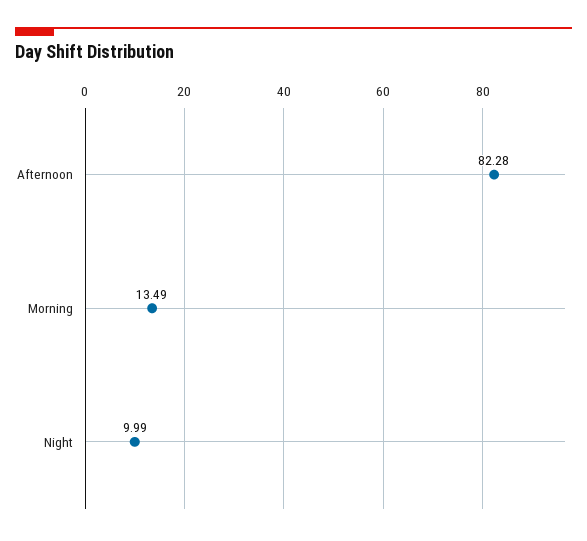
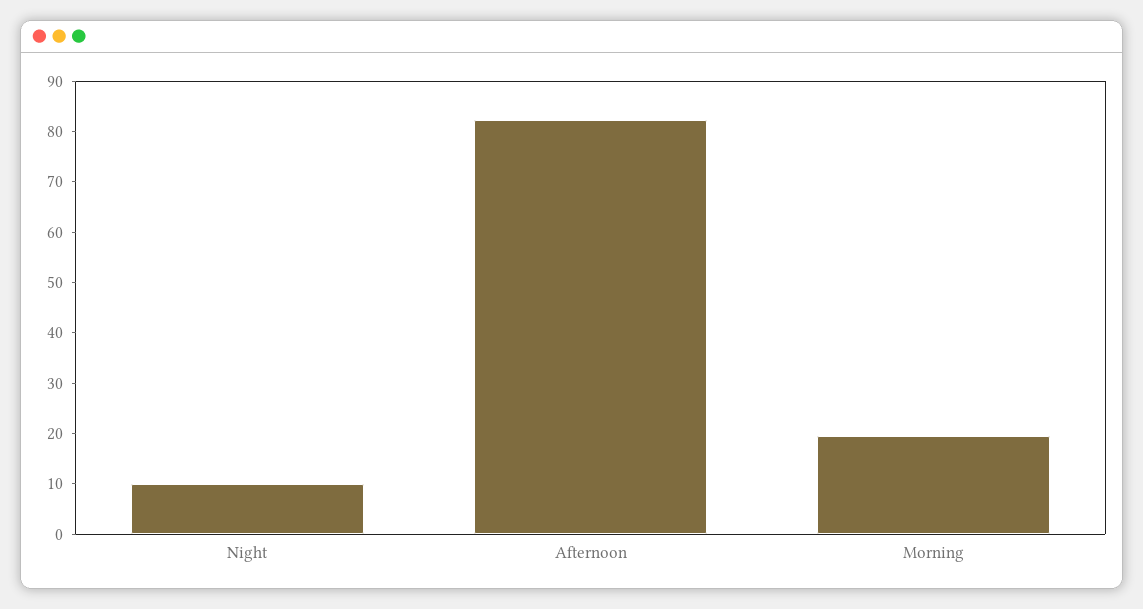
  {
    "Afternoon": 82.28,
-   "Morning": 13.49,
+   "Morning": 20,
    "Night": 9.99
  }

